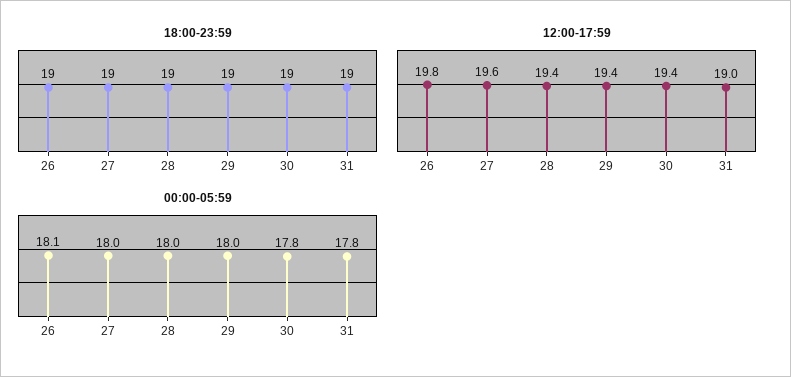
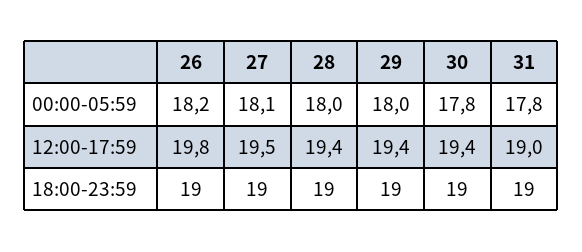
  {
    "18:00-23:59": {
      "26": 19,
      "27": 19,
      "28": 19,
      "29": 19,
      "30": 19,
      "31": 19
    },
    "12:00-17:59": {
      "26": 19.8,
-     "27": 19.6,
+     "27": 19.5,
      "28": 19.4,
      "29": 19.4,
      "30": 19.4,
      "31": 19
    },
    "00:00-05:59": {
-     "26": 18.1,
+     "26": 18.2,
-     "27": 18,
+     "27": 18.1,
      "28": 18,
      "29": 18,
      "30": 17.8,
      "31": 17.8
    }
  }

